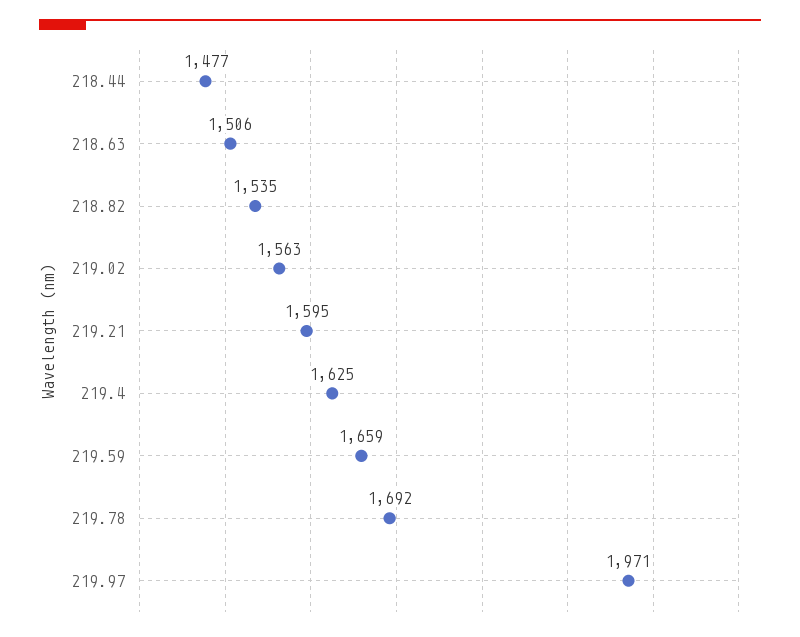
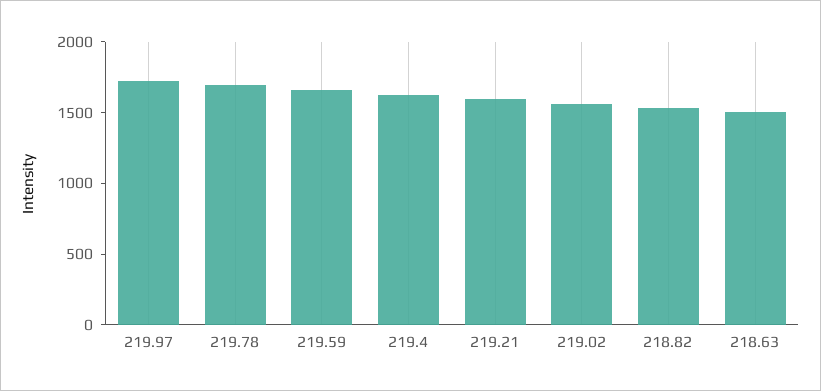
  {
-   "218.44": 1477,
    "218.63": 1506,
    "218.82": 1535,
    "219.02": 1563,
    "219.21": 1595,
    "219.4": 1625,
    "219.59": 1659,
    "219.78": 1692,
-   "219.97": 1971
+   "219.97": 1700
  }

